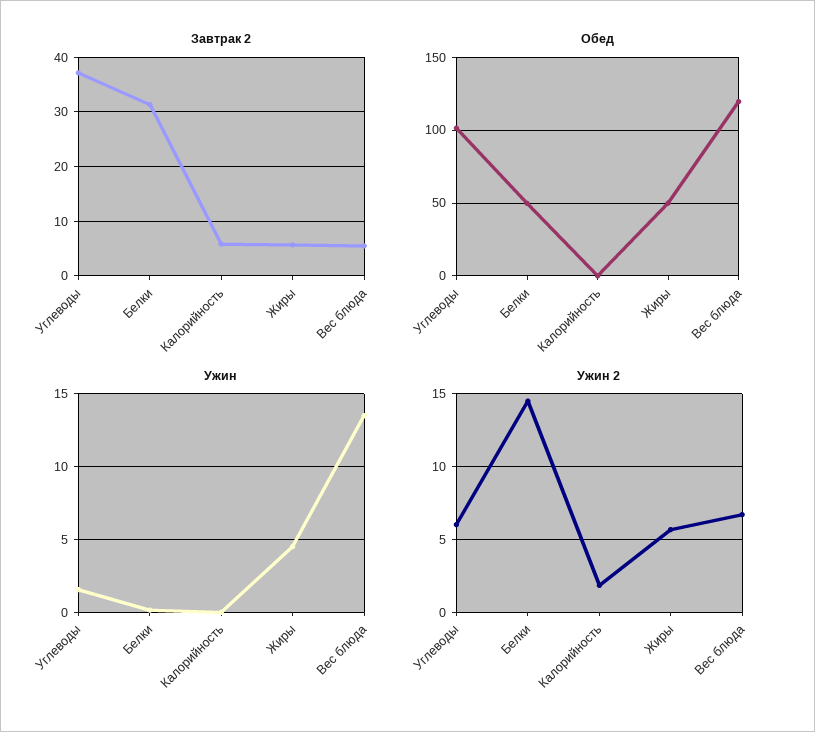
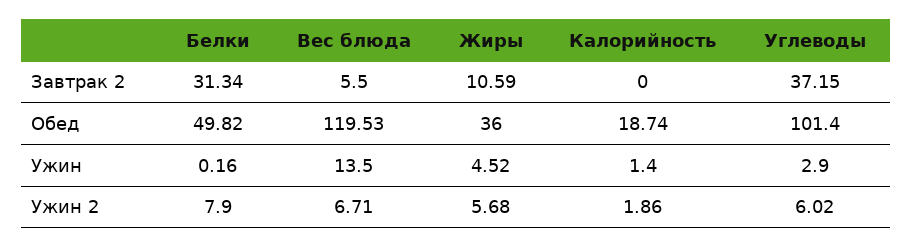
  {
    "Завтрак 2": {
      "Углеводы": 37.15,
      "Белки": 31.34,
-     "Калорийность": 6,
+     "Калорийность": 0,
-     "Жиры": 6,
+     "Жиры": 10.59,
      "Вес блюда": 5.5
    },
    "Обед": {
      "Углеводы": 101.4,
      "Белки": 49.82,
-     "Калорийность": 0,
+     "Калорийность": 18.74,
-     "Жиры": 50,
+     "Жиры": 36,
      "Вес блюда": 119.53
    },
    "Ужин": {
-     "Углеводы": 1.5,
+     "Углеводы": 2.9,
      "Белки": 0.16,
-     "Калорийность": 0,
+     "Калорийность": 1.4,
      "Жиры": 4.52,
      "Вес блюда": 13.5
    },
    "Ужин 2": {
      "Углеводы": 6.02,
-     "Белки": 14.5,
+     "Белки": 7.9,
      "Калорийность": 1.86,
      "Жиры": 5.68,
      "Вес блюда": 6.71
    }
  }

